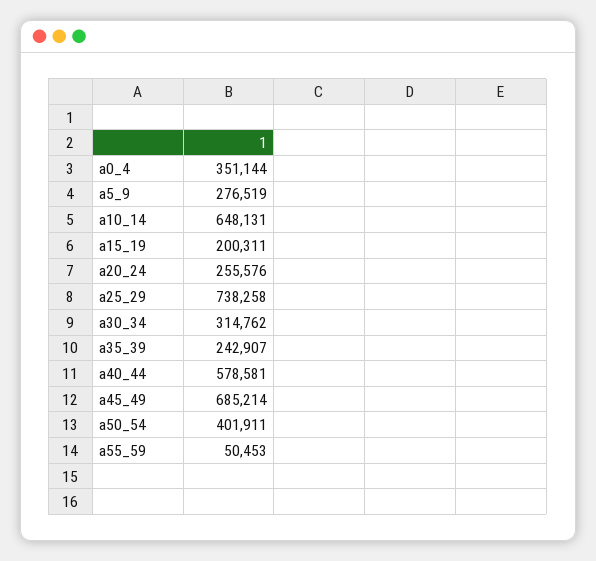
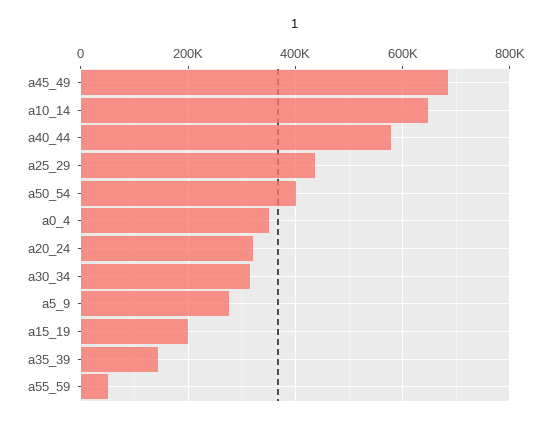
  {
    "a0_4": 351144,
    "a5_9": 276519,
    "a10_14": 648131,
    "a15_19": 200311,
-   "a20_24": 255576,
+   "a20_24": 320000,
-   "a25_29": 738258,
+   "a25_29": 440000,
    "a30_34": 314762,
-   "a35_39": 242907,
+   "a35_39": 140000,
    "a40_44": 578581,
    "a45_49": 685214,
    "a50_54": 401911,
    "a55_59": 50453
  }

